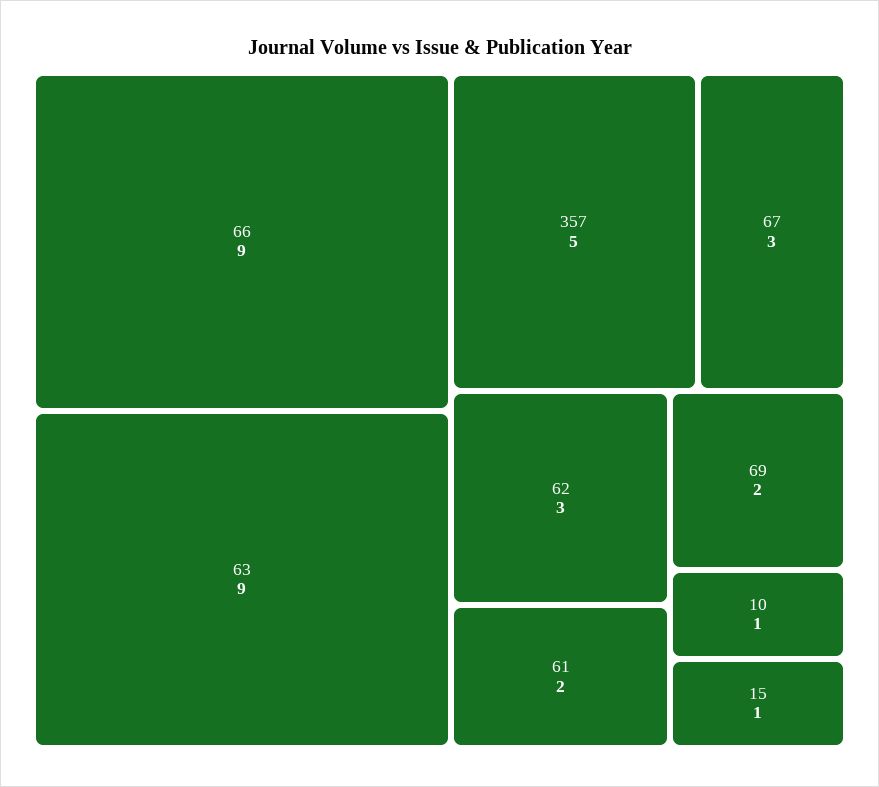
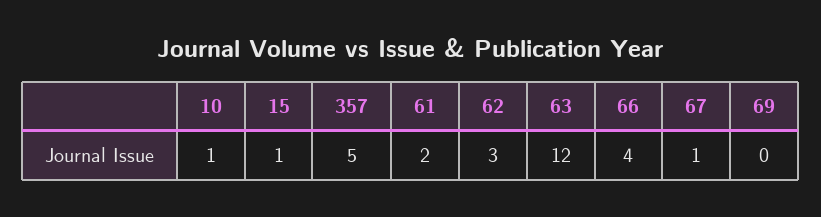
  {
-   "66": 9,
+   "66": 4,
-   "63": 9,
+   "63": 12,
    "357": 5,
-   "67": 3,
+   "67": 1,
    "62": 3,
    "61": 2,
-   "69": 2,
+   "69": 0,
    "10": 1,
    "15": 1
  }

